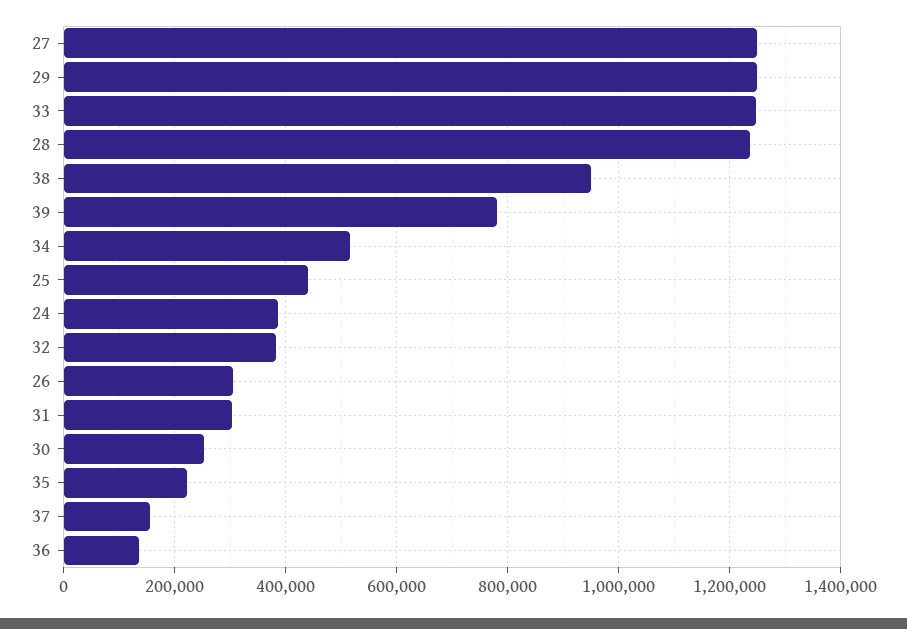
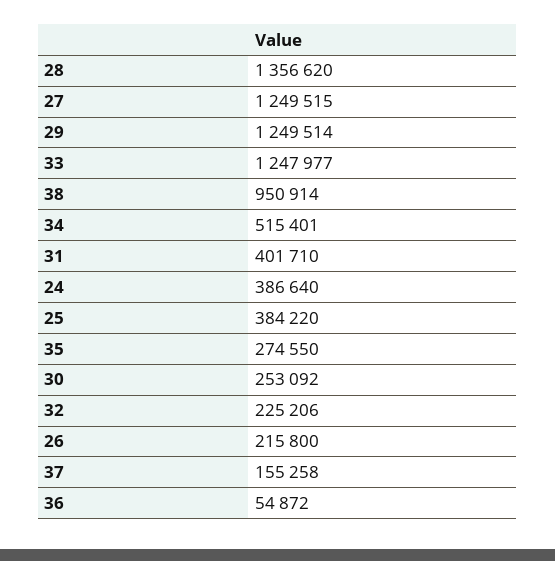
  {
    "27": 1249515,
    "29": 1249514,
    "33": 1247977,
-   "28": 1240000,
+   "28": 1356620,
    "38": 950914,
-   "39": 780000,
    "34": 515401,
-   "25": 440000,
+   "25": 384220,
    "24": 386640,
-   "32": 380000,
+   "32": 225206,
-   "26": 300000,
+   "26": 215800,
-   "31": 300000,
+   "31": 401710,
    "30": 253092,
-   "35": 220000,
+   "35": 274550,
    "37": 155258,
-   "36": 140000
+   "36": 54872
  }

